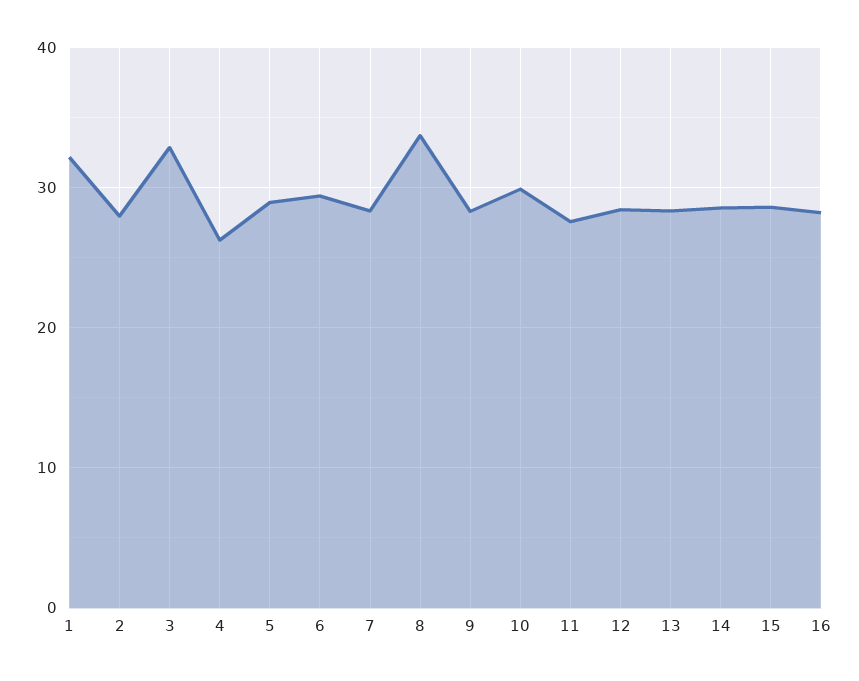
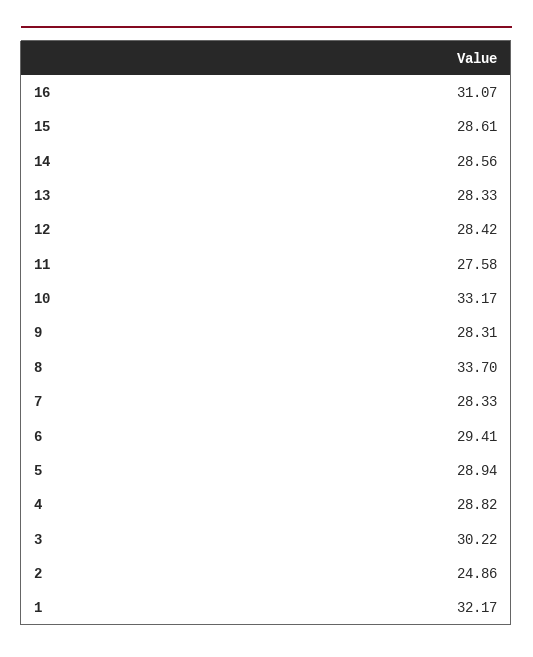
  {
    "1": 32.17,
-   "2": 28,
+   "2": 24.86,
-   "3": 33,
+   "3": 30.22,
-   "4": 26,
+   "4": 28.82,
    "5": 28.94,
    "6": 29.41,
    "7": 28.33,
    "8": 33.7,
    "9": 28.31,
-   "10": 30,
+   "10": 33.17,
    "11": 27.58,
    "12": 28.42,
    "13": 28.33,
    "14": 28.56,
    "15": 28.61,
-   "16": 28
+   "16": 31.07
  }

